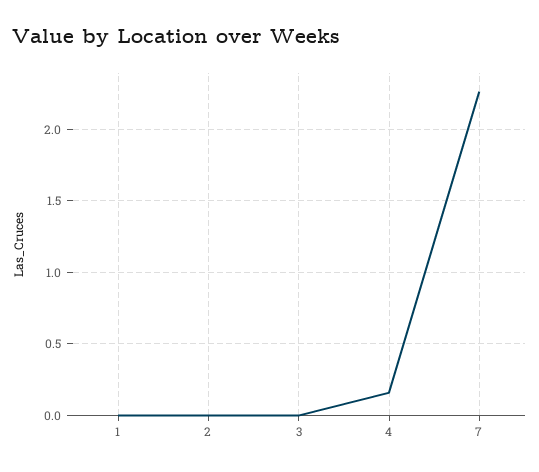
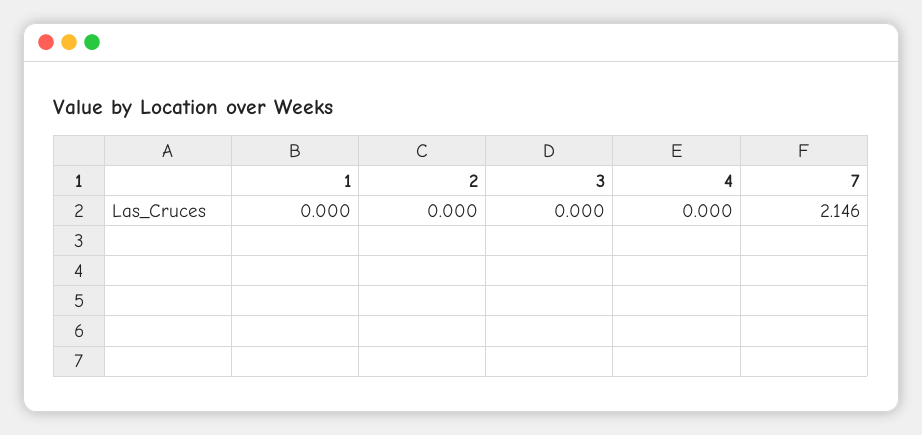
  {
    "1": 0,
    "2": 0,
    "3": 0,
-   "4": 0.15,
+   "4": 0,
-   "7": 2.25
+   "7": 2.146
  }

